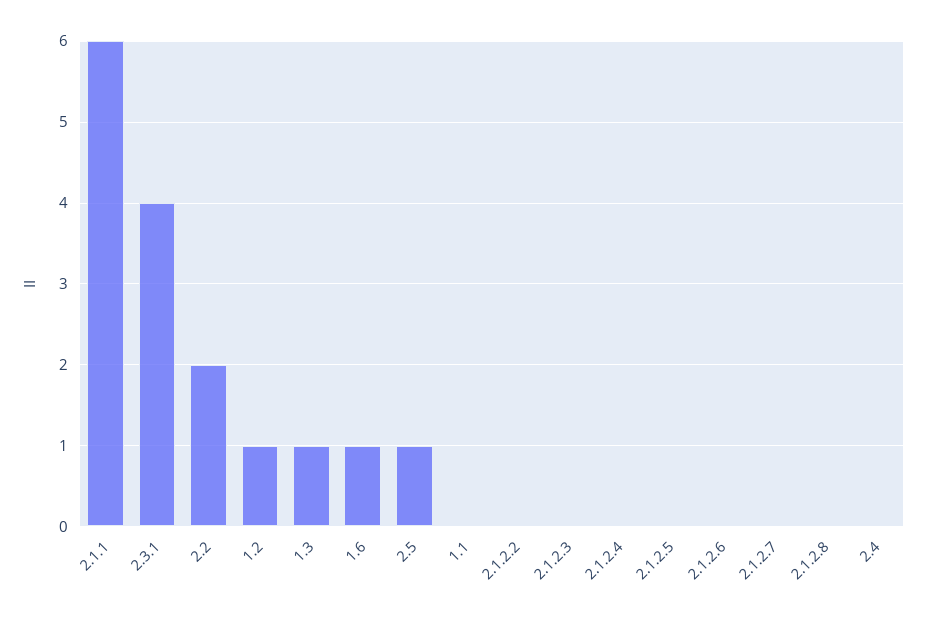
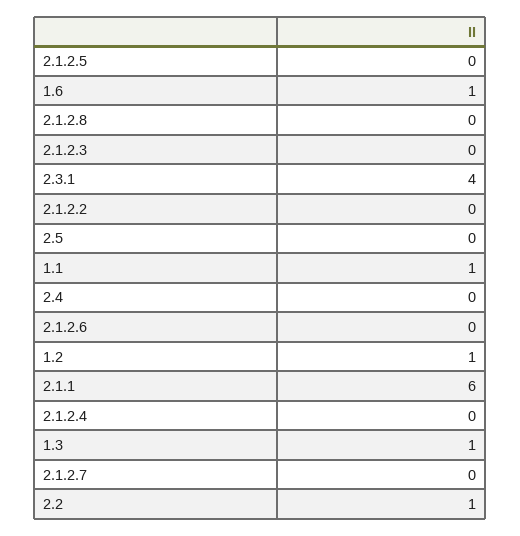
  {
    "2.1.1": 6,
    "2.3.1": 4,
-   "2.2": 2,
+   "2.2": 1,
    "1.2": 1,
    "1.3": 1,
    "1.6": 1,
-   "2.5": 1,
+   "2.5": 0,
-   "1.1": 0,
+   "1.1": 1,
    "2.1.2.2": 0,
    "2.1.2.3": 0,
    "2.1.2.4": 0,
    "2.1.2.5": 0,
    "2.1.2.6": 0,
    "2.1.2.7": 0,
    "2.1.2.8": 0,
    "2.4": 0
  }

